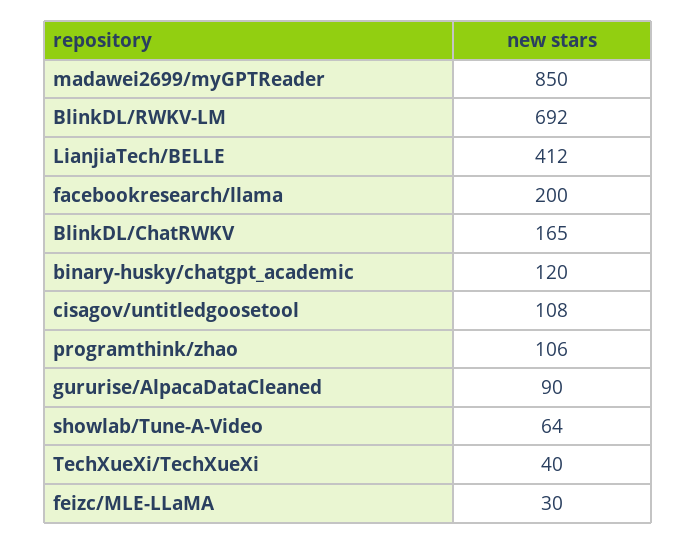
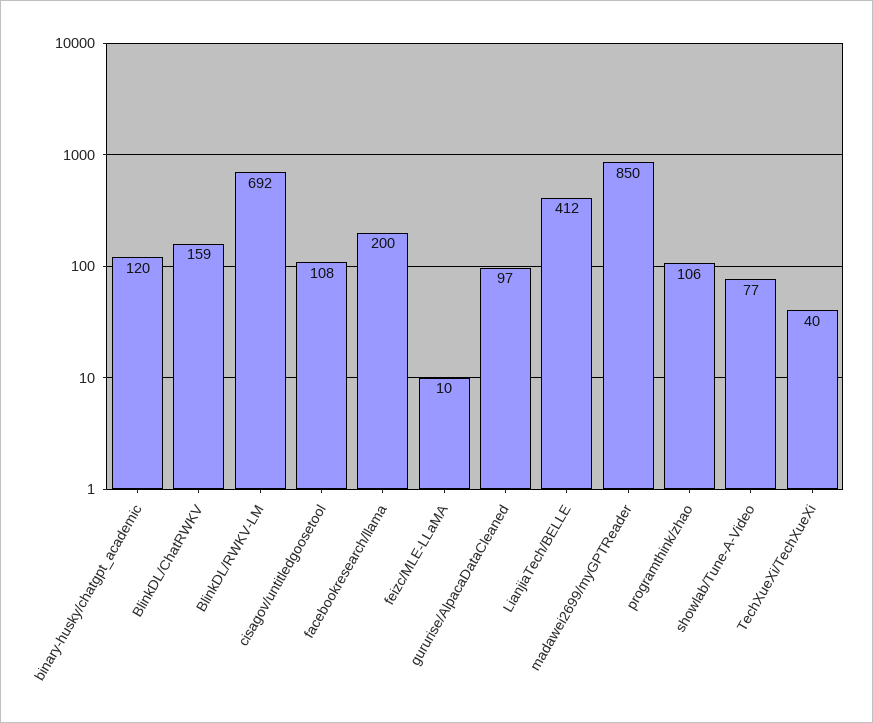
  {
    "madawei2699/myGPTReader": 850,
    "BlinkDL/RWKV-LM": 692,
    "LianjiaTech/BELLE": 412,
    "facebookresearch/llama": 200,
-   "BlinkDL/ChatRWKV": 165,
+   "BlinkDL/ChatRWKV": 159,
    "binary-husky/chatgpt_academic": 120,
    "cisagov/untitledgoosetool": 108,
    "programthink/zhao": 106,
-   "gururise/AlpacaDataCleaned": 90,
+   "gururise/AlpacaDataCleaned": 97,
-   "showlab/Tune-A-Video": 64,
+   "showlab/Tune-A-Video": 77,
    "TechXueXi/TechXueXi": 40,
-   "feizc/MLE-LLaMA": 30
+   "feizc/MLE-LLaMA": 10
  }

